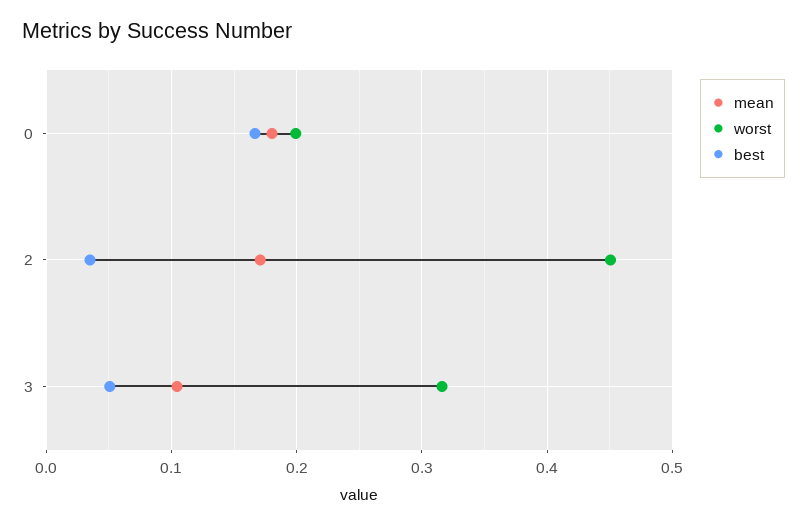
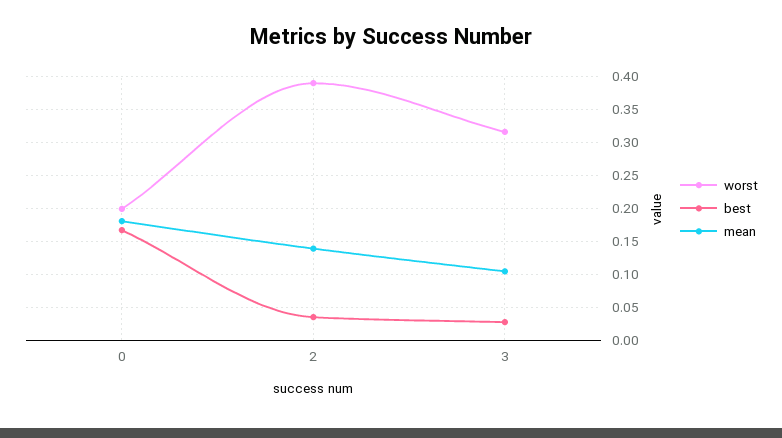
  {
    "mean": {
      "0": 0.18,
-     "2": 0.17,
+     "2": 0.14,
      "3": 0.1
    },
    "worst": {
      "0": 0.2,
-     "2": 0.45,
+     "2": 0.39,
      "3": 0.32
    },
    "best": {
      "0": 0.17,
      "2": 0.04,
-     "3": 0.05
+     "3": 0.03
    }
  }

